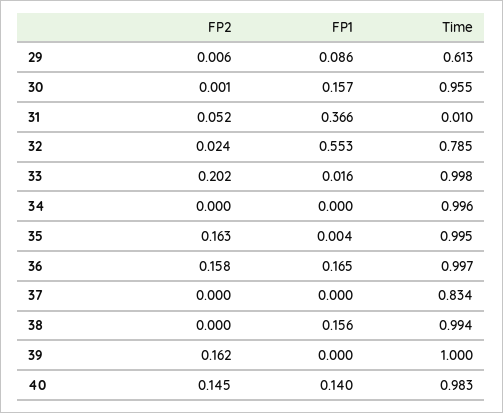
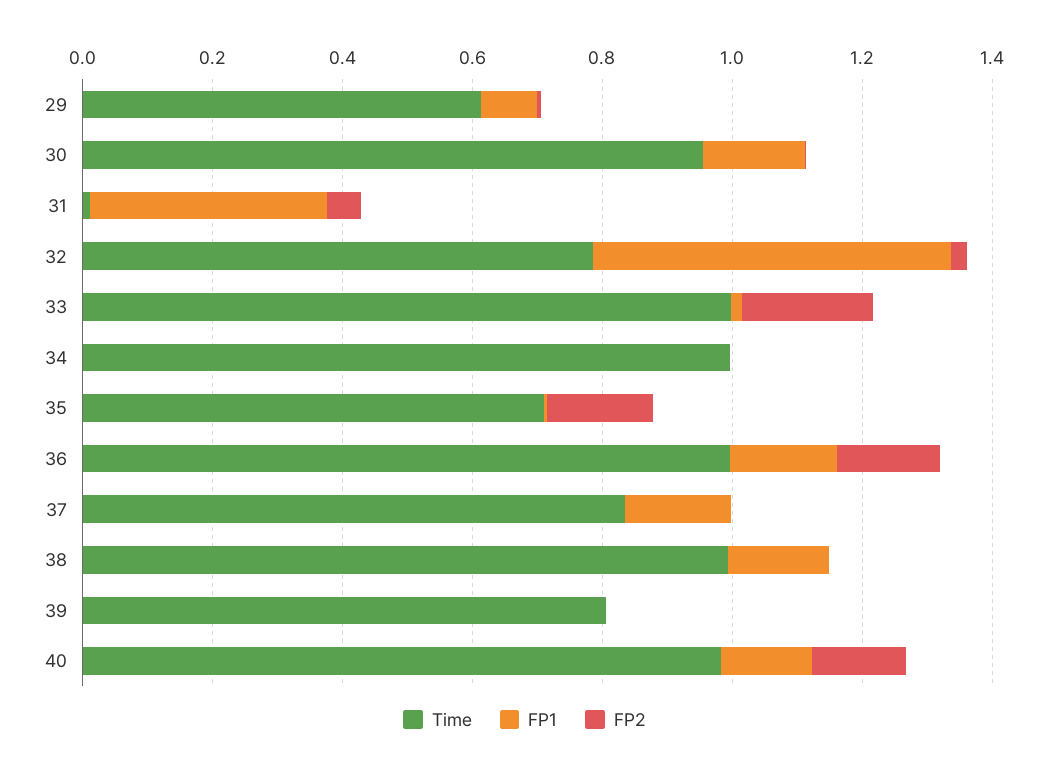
  {
    "FP2": {
      "29": 0.006,
      "30": 0.001,
      "31": 0.052,
      "32": 0.024,
      "33": 0.202,
      "34": 0,
      "35": 0.163,
      "36": 0.158,
      "37": 0,
      "38": 0,
-     "39": 0.162,
+     "39": 0,
      "40": 0.145
    },
    "FP1": {
      "29": 0.086,
      "30": 0.157,
      "31": 0.366,
      "32": 0.553,
      "33": 0.016,
      "34": 0,
      "35": 0.004,
      "36": 0.165,
-     "37": 0,
+     "37": 0.15,
      "38": 0.156,
      "39": 0,
      "40": 0.14
    },
    "Time": {
      "29": 0.613,
      "30": 0.955,
      "31": 0.01,
      "32": 0.785,
      "33": 0.998,
      "34": 0.996,
-     "35": 0.995,
+     "35": 0.7,
      "36": 0.997,
      "37": 0.834,
      "38": 0.994,
-     "39": 1,
+     "39": 0.8,
      "40": 0.983
    }
  }

